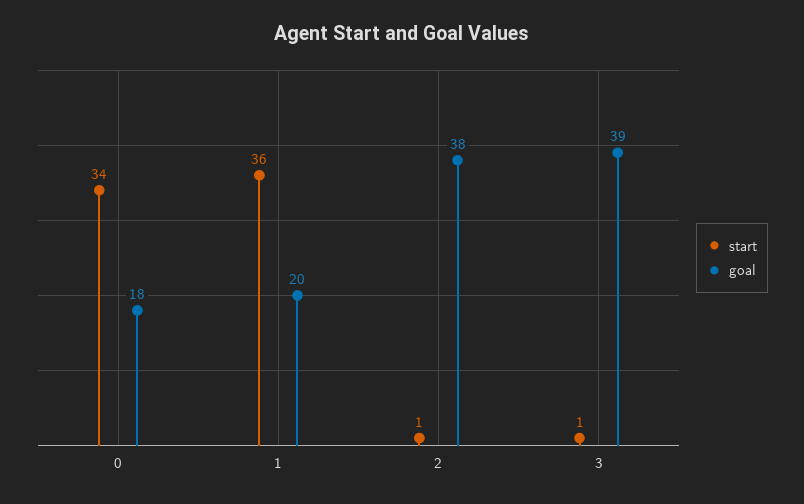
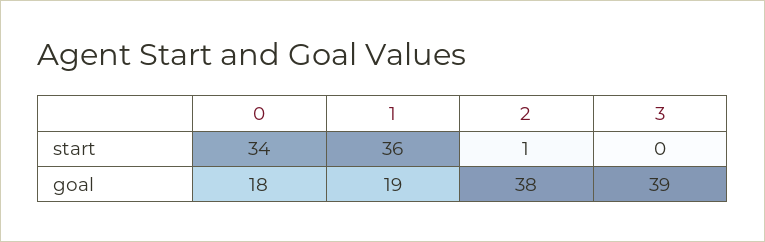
  {
    "start": {
      "0": 34,
      "1": 36,
      "2": 1,
-     "3": 1
+     "3": 0
    },
    "goal": {
      "0": 18,
-     "1": 20,
+     "1": 19,
      "2": 38,
      "3": 39
    }
  }

